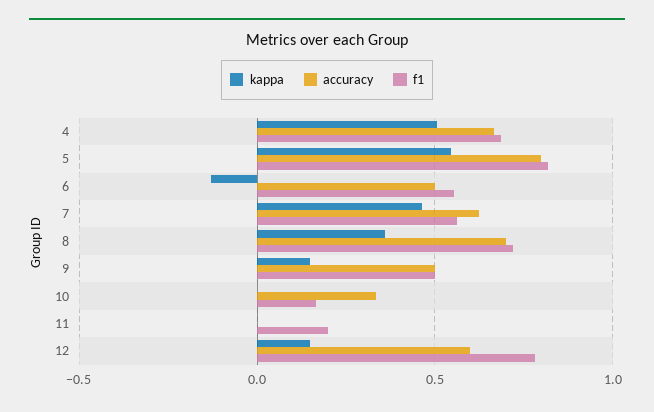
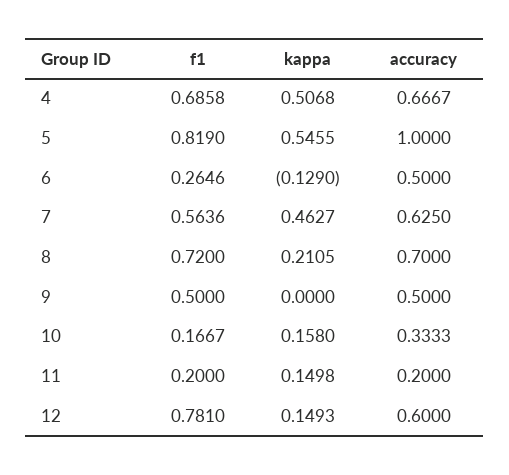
  {
    "kappa": {
      "4": 0.5068,
      "5": 0.5455,
      "6": -0.129,
      "7": 0.4627,
-     "8": 0.35,
+     "8": 0.2105,
-     "9": 0.15,
+     "9": 0,
-     "10": 0,
+     "10": 0.158,
-     "11": 0,
+     "11": 0.1498,
      "12": 0.1493
    },
    "accuracy": {
      "4": 0.6667,
-     "5": 0.8,
+     "5": 1,
      "6": 0.5,
      "7": 0.625,
      "8": 0.7,
      "9": 0.5,
      "10": 0.3333,
-     "11": 0,
+     "11": 0.2,
      "12": 0.6
    },
    "f1": {
      "4": 0.6858,
      "5": 0.819,
-     "6": 0.55,
+     "6": 0.2646,
      "7": 0.5636,
      "8": 0.72,
      "9": 0.5,
      "10": 0.1667,
      "11": 0.2,
      "12": 0.781
    }
  }

